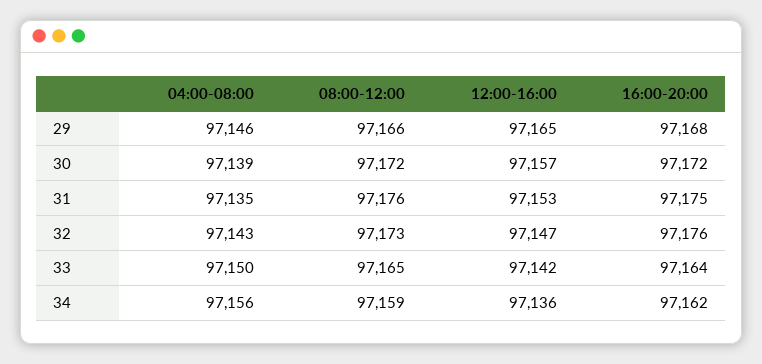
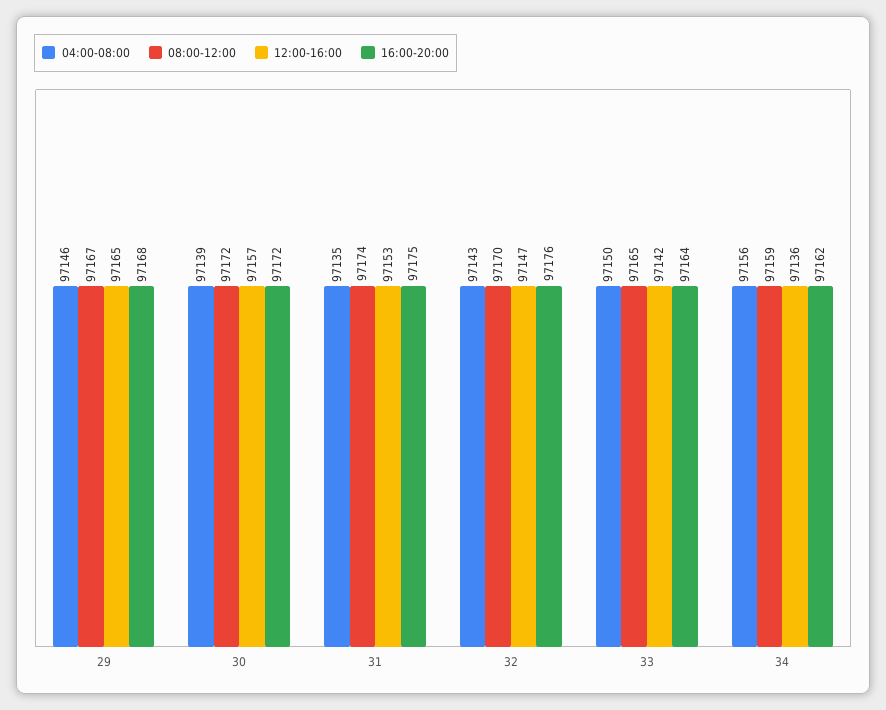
  {
    "04:00-08:00": {
      "29": 97146,
      "30": 97139,
      "31": 97135,
      "32": 97143,
      "33": 97150,
      "34": 97156
    },
    "08:00-12:00": {
-     "29": 97166,
+     "29": 97167,
      "30": 97172,
-     "31": 97176,
+     "31": 97174,
-     "32": 97173,
+     "32": 97170,
      "33": 97165,
      "34": 97159
    },
    "12:00-16:00": {
      "29": 97165,
      "30": 97157,
      "31": 97153,
      "32": 97147,
      "33": 97142,
      "34": 97136
    },
    "16:00-20:00": {
      "29": 97168,
      "30": 97172,
      "31": 97175,
      "32": 97176,
      "33": 97164,
      "34": 97162
    }
  }

